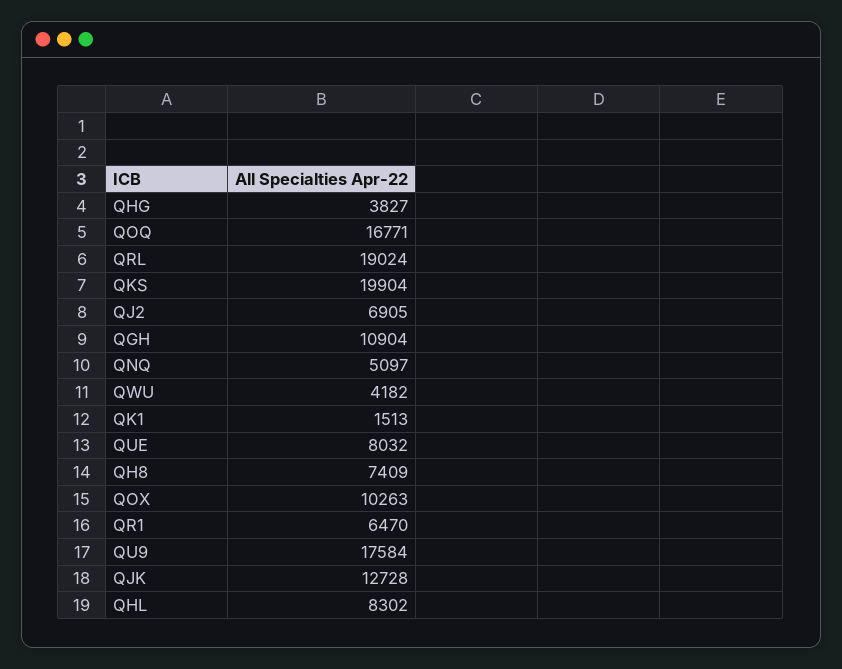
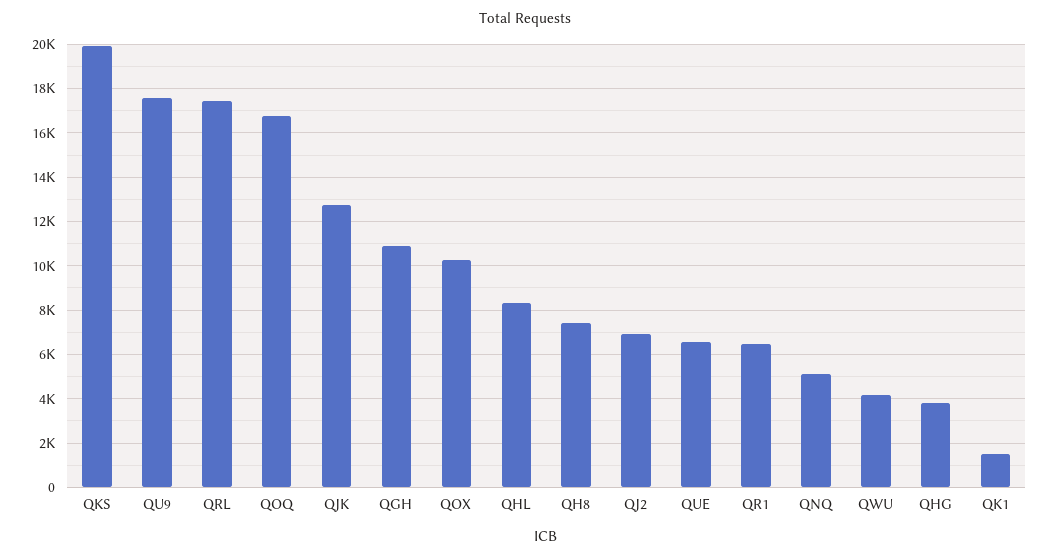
  {
    "QHG": 3827,
    "QOQ": 16771,
-   "QRL": 19024,
+   "QRL": 17500,
    "QKS": 19904,
    "QJ2": 6905,
    "QGH": 10904,
    "QNQ": 5097,
    "QWU": 4182,
    "QK1": 1513,
-   "QUE": 8032,
+   "QUE": 6500,
    "QH8": 7409,
    "QOX": 10263,
    "QR1": 6470,
    "QU9": 17584,
    "QJK": 12728,
    "QHL": 8302
  }

